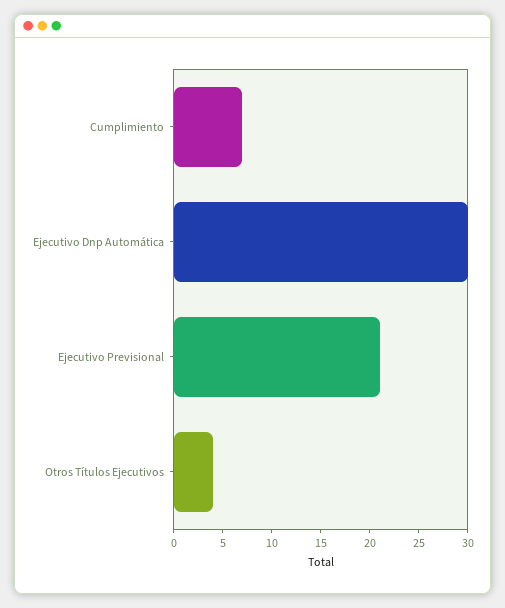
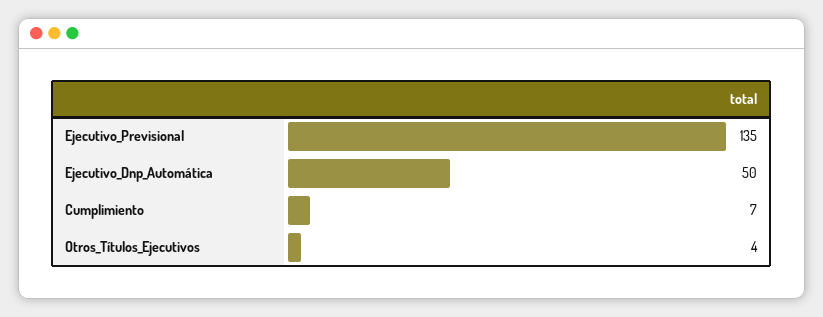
  {
    "Cumplimiento": 7,
-   "Ejecutivo Dnp Automática": 30,
+   "Ejecutivo Dnp Automática": 50,
-   "Ejecutivo Previsional": 21,
+   "Ejecutivo Previsional": 135,
    "Otros Títulos Ejecutivos": 4
  }

